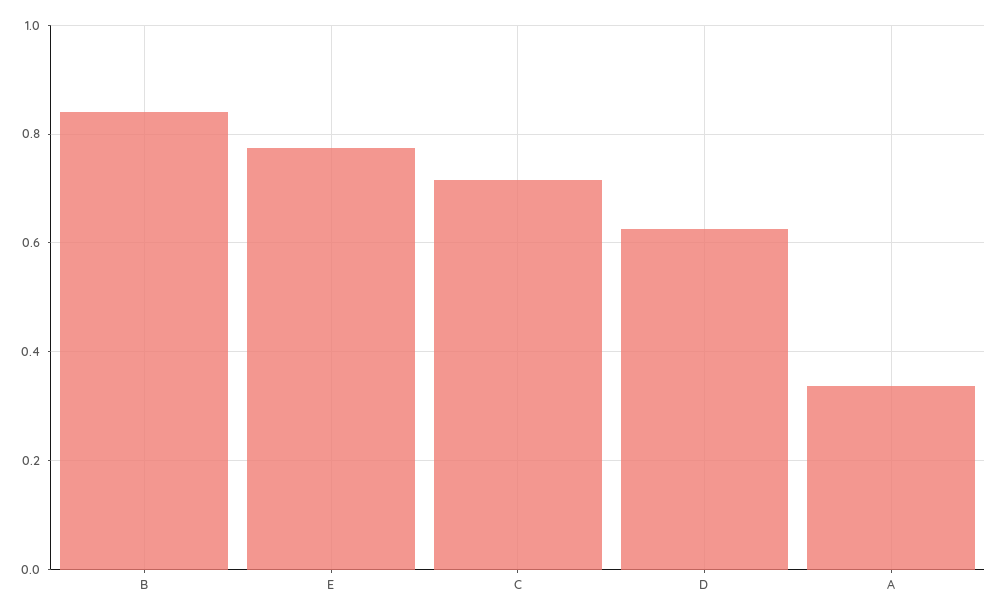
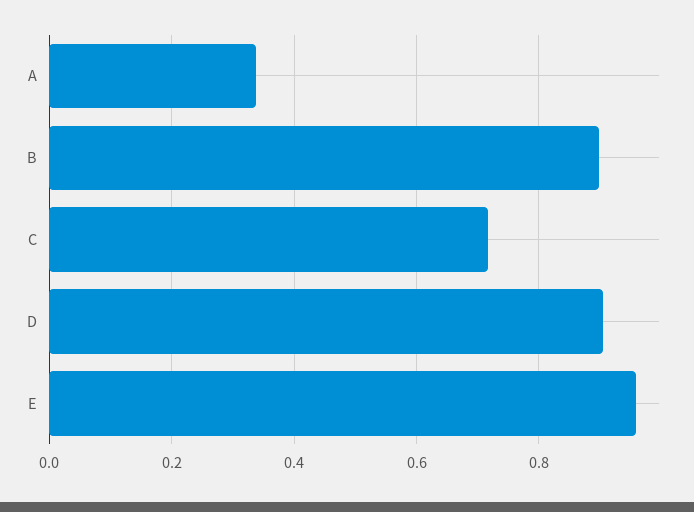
  {
-   "B": 0.84,
+   "B": 0.9,
-   "E": 0.78,
+   "E": 0.96,
    "C": 0.72,
-   "D": 0.62,
+   "D": 0.9,
    "A": 0.34
  }

